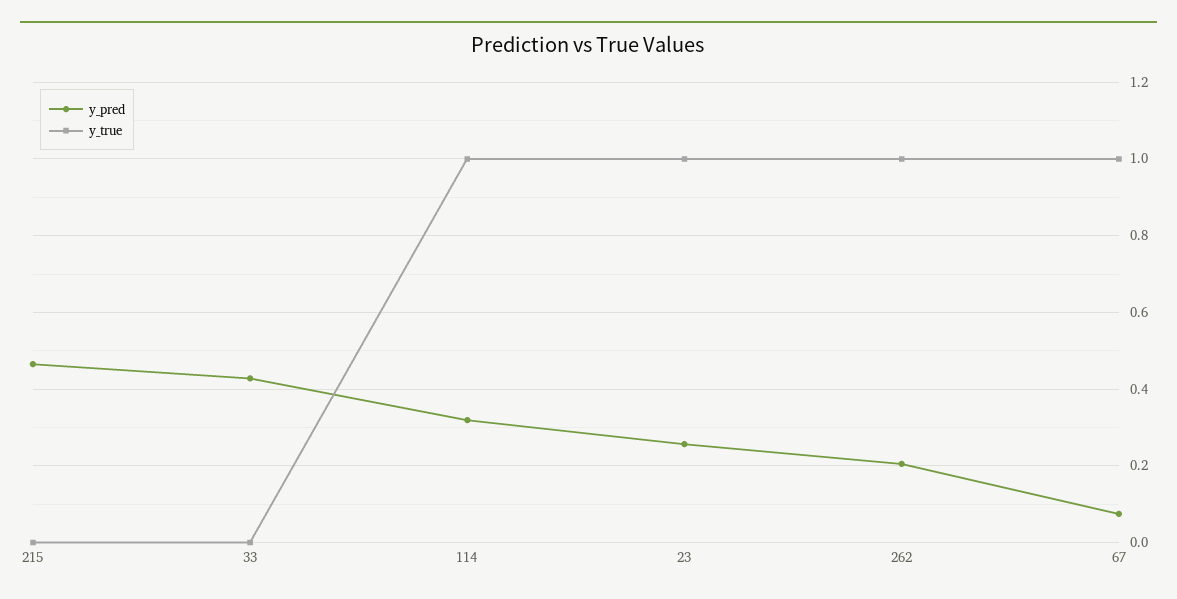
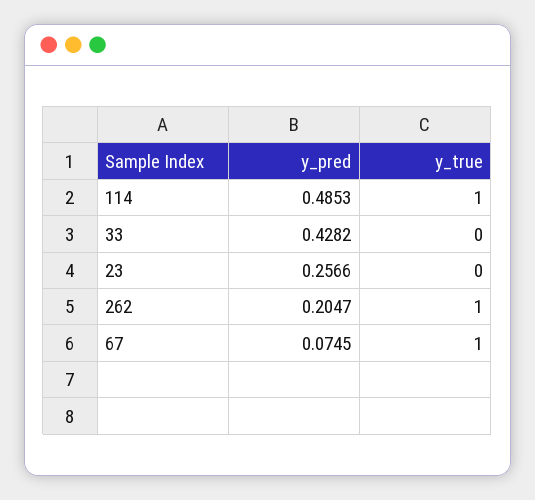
  {
    "y_pred": {
-     "215": 0.46,
      "33": 0.4282,
-     "114": 0.32,
+     "114": 0.4853,
      "23": 0.2566,
      "262": 0.2047,
      "67": 0.0745
    },
    "y_true": {
-     "215": 0,
      "33": 0,
      "114": 1,
-     "23": 1,
+     "23": 0,
      "262": 1,
      "67": 1
    }
  }

